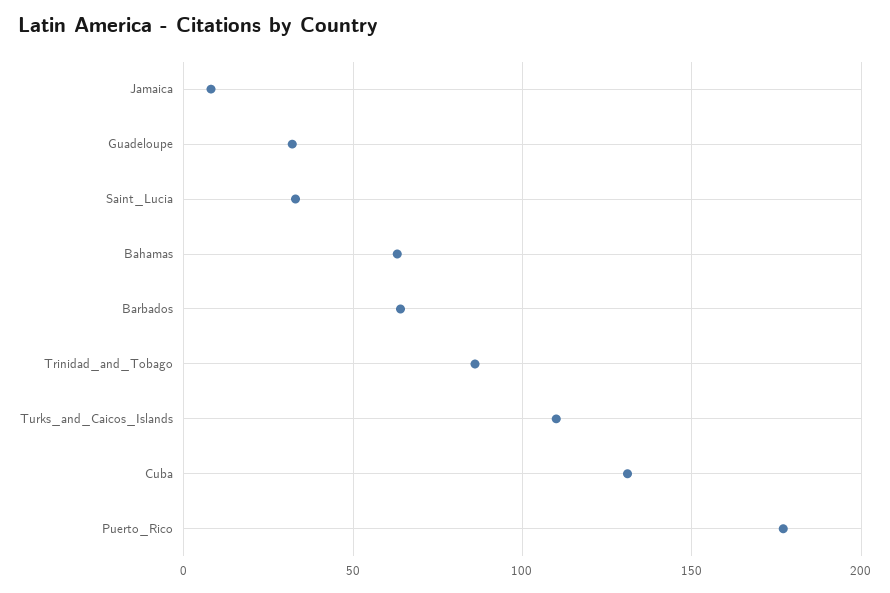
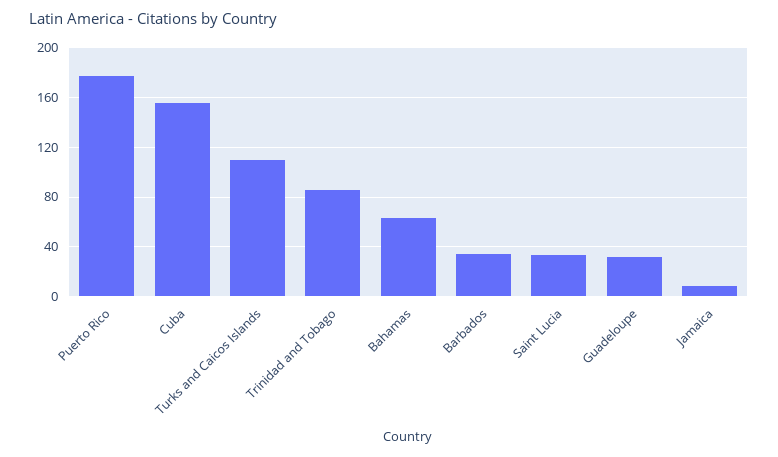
  {
    "Jamaica": 10,
    "Guadeloupe": 30,
    "Saint_Lucia": 35,
    "Bahamas": 65,
-   "Barbados": 65,
+   "Barbados": 35,
    "Trinidad_and_Tobago": 85,
    "Turks_and_Caicos_Islands": 110,
-   "Cuba": 130,
+   "Cuba": 155,
    "Puerto_Rico": 175
  }

